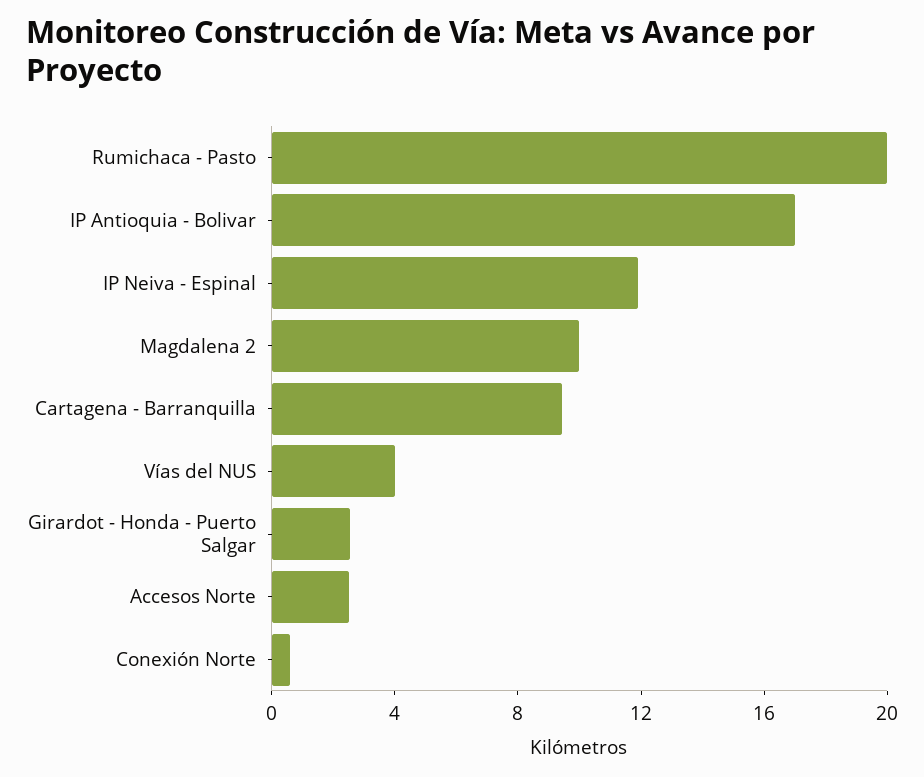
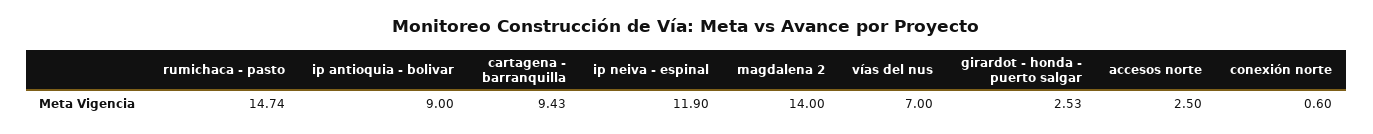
  {
-   "Rumichaca - Pasto": 20,
+   "Rumichaca - Pasto": 14.74,
-   "IP Antioquia - Bolivar": 17,
+   "IP Antioquia - Bolivar": 9,
    "IP Neiva - Espinal": 11.9,
-   "Magdalena 2": 10,
+   "Magdalena 2": 14,
    "Cartagena - Barranquilla": 9.43,
-   "Vías del NUS": 4,
+   "Vías del NUS": 7,
    "Girardot - Honda - Puerto Salgar": 2.53,
    "Accesos Norte": 2.5,
    "Conexión Norte": 0.6
  }

